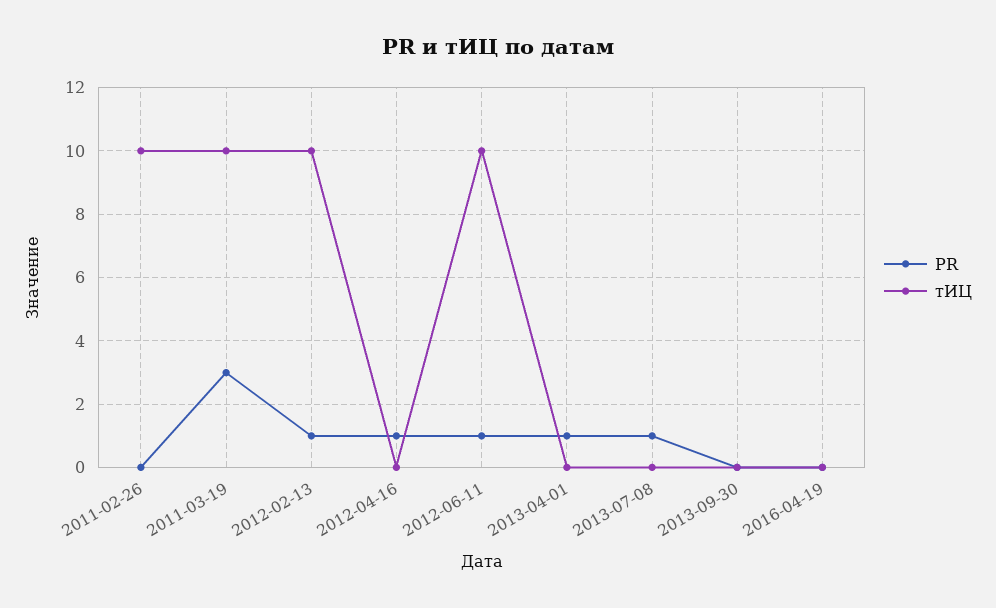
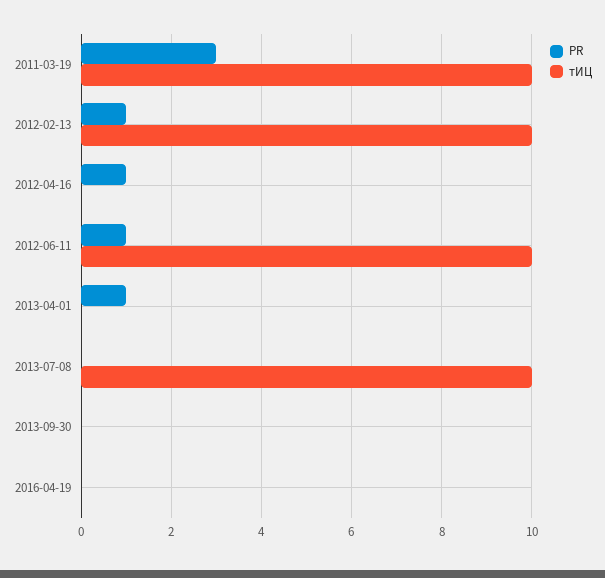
  {
    "PR": {
-     "2011-02-26": 0,
      "2011-03-19": 3,
      "2012-02-13": 1,
      "2012-04-16": 1,
      "2012-06-11": 1,
      "2013-04-01": 1,
-     "2013-07-08": 1,
+     "2013-07-08": 0,
      "2013-09-30": 0,
      "2016-04-19": 0
    },
    "тИЦ": {
-     "2011-02-26": 10,
      "2011-03-19": 10,
      "2012-02-13": 10,
      "2012-04-16": 0,
      "2012-06-11": 10,
      "2013-04-01": 0,
-     "2013-07-08": 0,
+     "2013-07-08": 10,
      "2013-09-30": 0,
      "2016-04-19": 0
    }
  }

